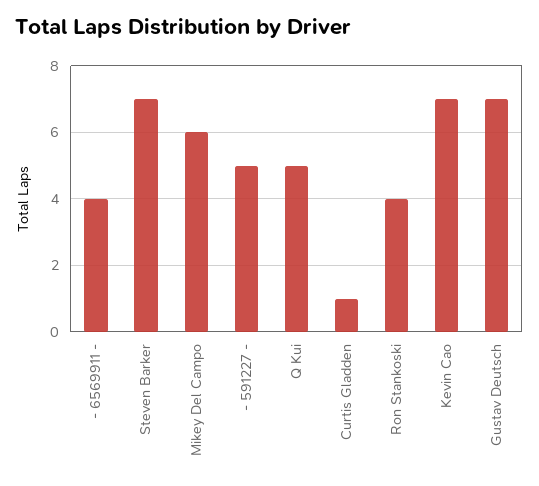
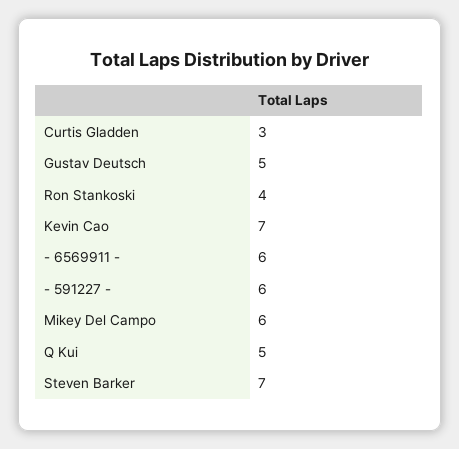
  {
-   "- 6569911 -": 4,
+   "- 6569911 -": 6,
    "Steven Barker": 7,
    "Mikey Del Campo": 6,
-   "- 591227 -": 5,
+   "- 591227 -": 6,
    "Q Kui": 5,
-   "Curtis Gladden": 1,
+   "Curtis Gladden": 3,
    "Ron Stankoski": 4,
    "Kevin Cao": 7,
-   "Gustav Deutsch": 7
+   "Gustav Deutsch": 5
  }

